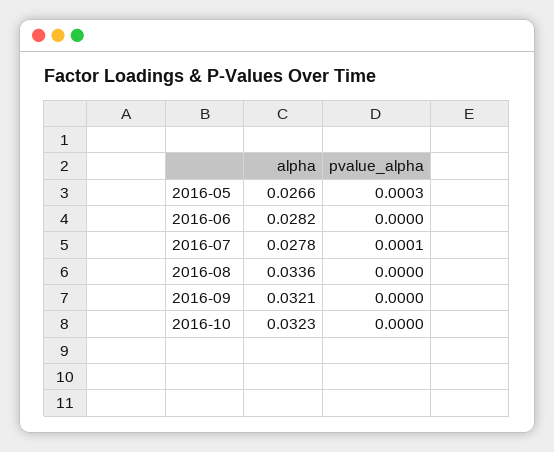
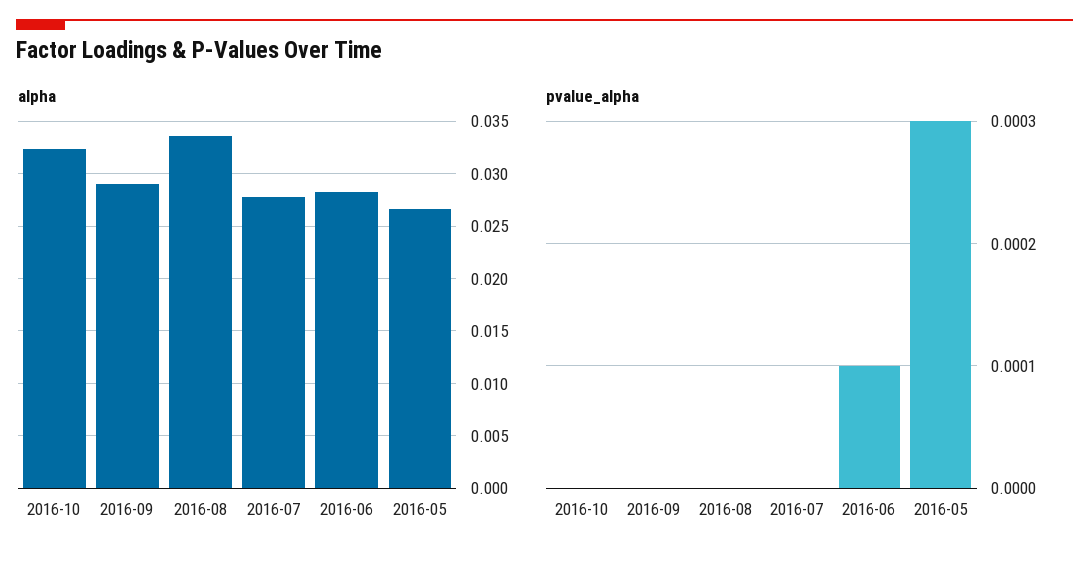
  {
    "alpha": {
      "2016-05": 0.0266,
      "2016-06": 0.0282,
      "2016-07": 0.0278,
      "2016-08": 0.0336,
-     "2016-09": 0.0321,
+     "2016-09": 0.029,
      "2016-10": 0.0323
    },
    "pvalue_alpha": {
      "2016-05": 0.0003,
-     "2016-06": 0,
+     "2016-06": 0.0001,
-     "2016-07": 0.0001,
+     "2016-07": 0,
      "2016-08": 0,
      "2016-09": 0,
      "2016-10": 0
    }
  }

